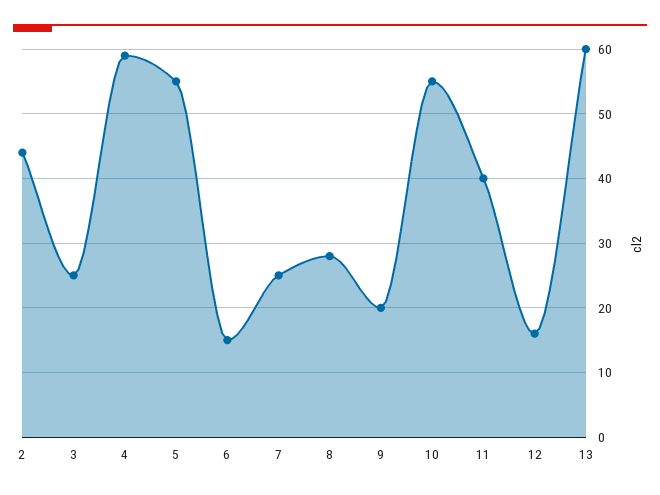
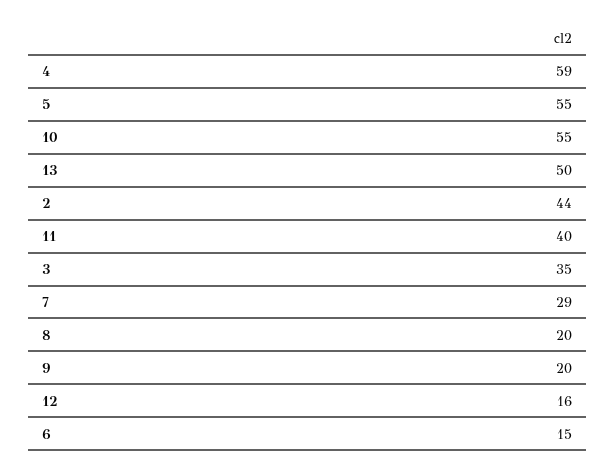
  {
    "2": 44,
-   "3": 25,
+   "3": 35,
    "4": 59,
    "5": 55,
    "6": 15,
-   "7": 25,
+   "7": 29,
-   "8": 28,
+   "8": 20,
    "9": 20,
    "10": 55,
    "11": 40,
    "12": 16,
-   "13": 60
+   "13": 50
  }

